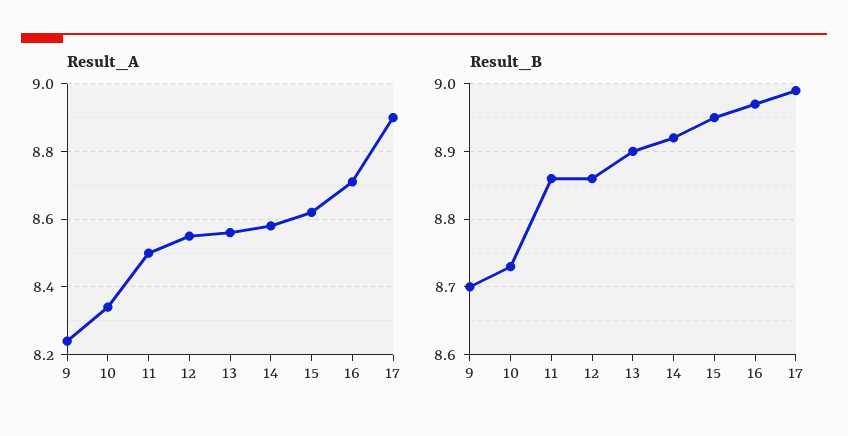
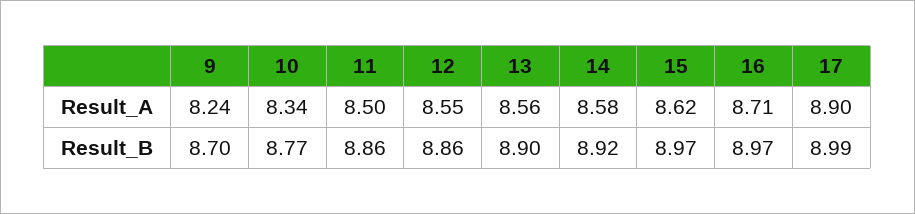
  {
    "Result_A": {
      "9": 8.24,
      "10": 8.34,
      "11": 8.5,
      "12": 8.55,
      "13": 8.56,
      "14": 8.58,
      "15": 8.62,
      "16": 8.71,
      "17": 8.9
    },
    "Result_B": {
      "9": 8.7,
-     "10": 8.73,
+     "10": 8.77,
      "11": 8.86,
      "12": 8.86,
      "13": 8.9,
      "14": 8.92,
-     "15": 8.95,
+     "15": 8.97,
      "16": 8.97,
      "17": 8.99
    }
  }

